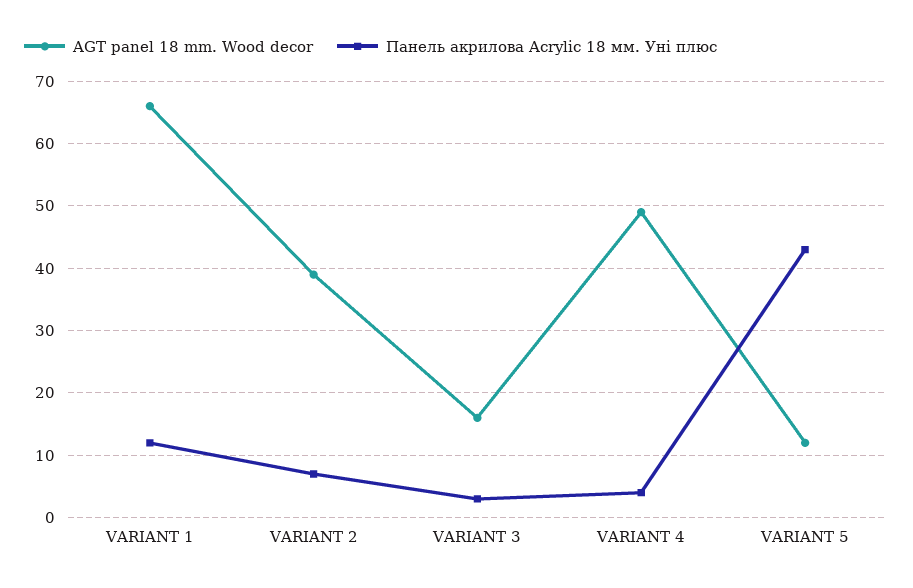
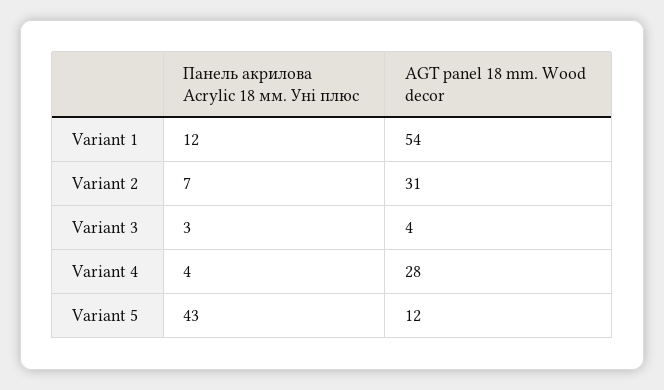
  {
    "AGT panel 18 mm. Wood decor": {
-     "VARIANT 1": 66,
+     "VARIANT 1": 54,
-     "VARIANT 2": 39,
+     "VARIANT 2": 31,
-     "VARIANT 3": 16,
+     "VARIANT 3": 4,
-     "VARIANT 4": 49,
+     "VARIANT 4": 28,
      "VARIANT 5": 12
    },
    "Панель акрилова Acrylic 18 мм. Уні плюс": {
      "VARIANT 1": 12,
      "VARIANT 2": 7,
      "VARIANT 3": 3,
      "VARIANT 4": 4,
      "VARIANT 5": 43
    }
  }

